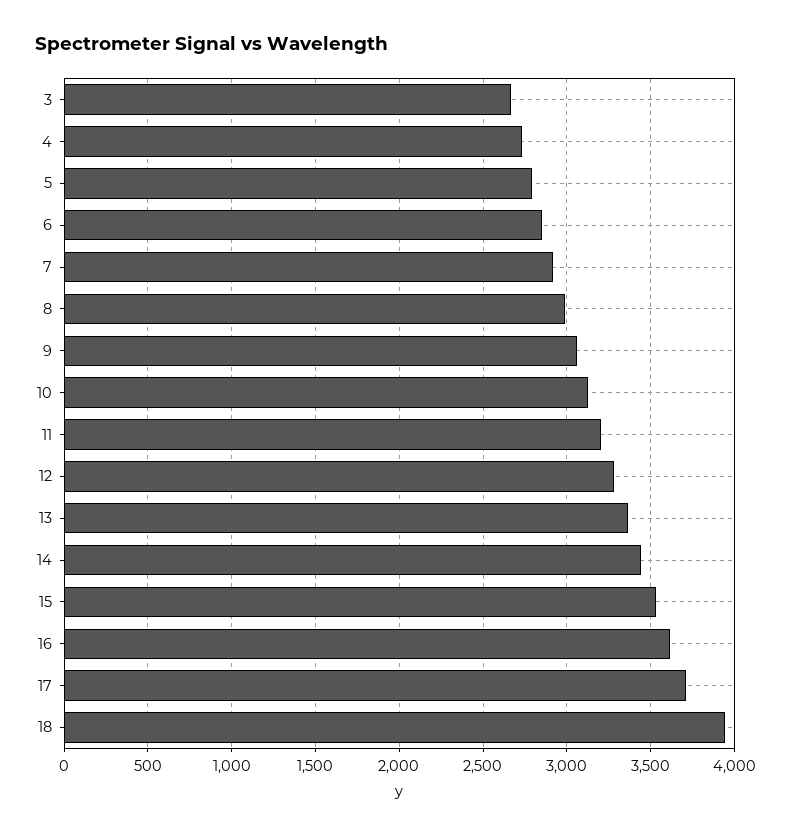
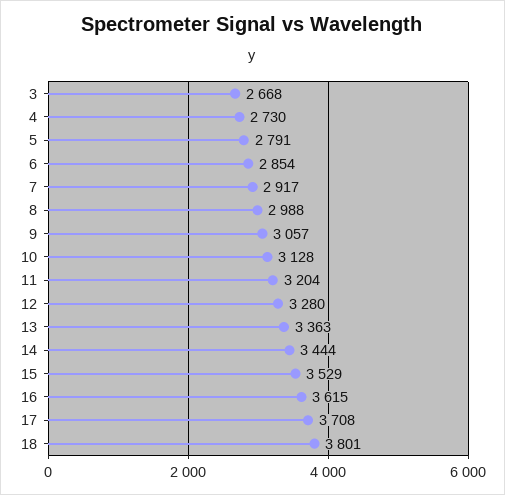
  {
    "3": 2668,
    "4": 2730,
    "5": 2791,
    "6": 2854,
    "7": 2917,
    "8": 2988,
    "9": 3057,
    "10": 3128,
    "11": 3204,
    "12": 3280,
    "13": 3363,
    "14": 3444,
    "15": 3529,
    "16": 3615,
    "17": 3708,
-   "18": 3950
+   "18": 3801
  }

